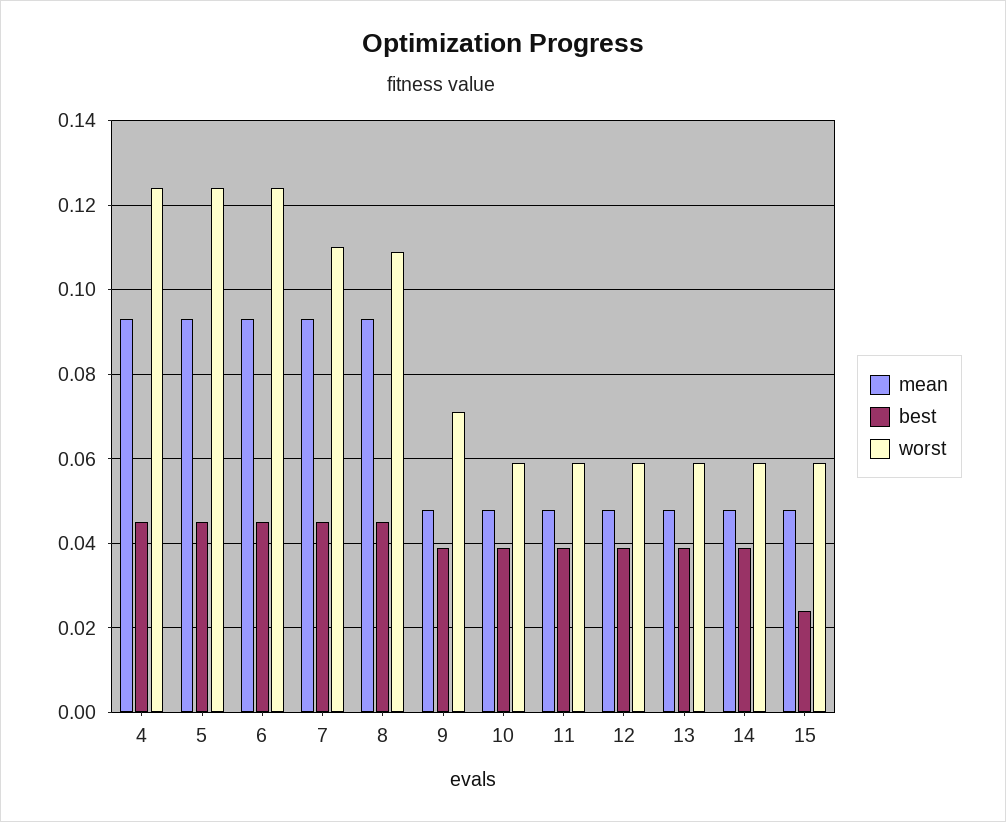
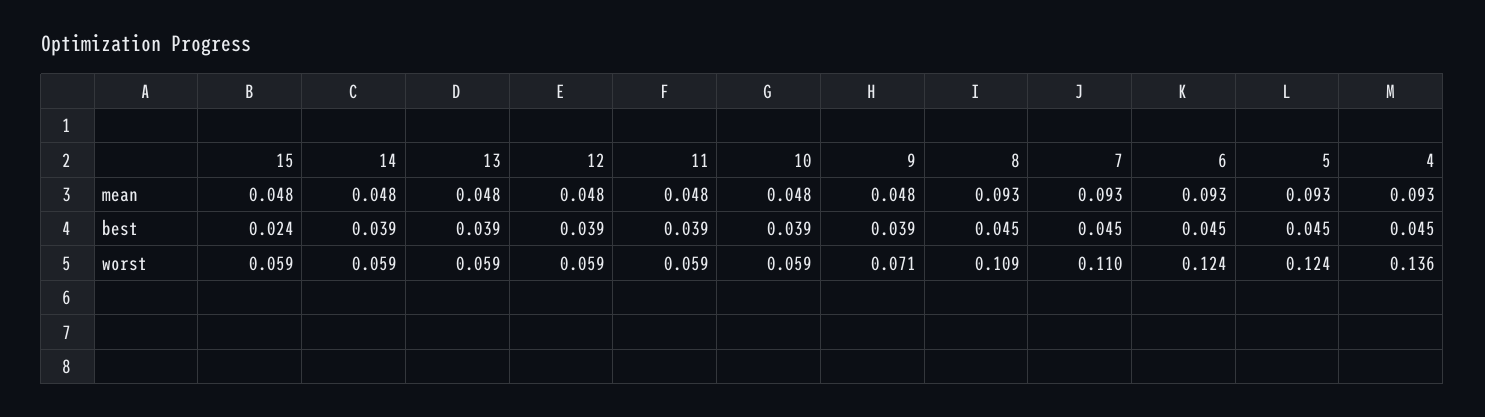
  {
    "mean": {
      "4": 0.093,
      "5": 0.093,
      "6": 0.093,
      "7": 0.093,
      "8": 0.093,
      "9": 0.048,
      "10": 0.048,
      "11": 0.048,
      "12": 0.048,
      "13": 0.048,
      "14": 0.048,
      "15": 0.048
    },
    "best": {
      "4": 0.045,
      "5": 0.045,
      "6": 0.045,
      "7": 0.045,
      "8": 0.045,
      "9": 0.039,
      "10": 0.039,
      "11": 0.039,
      "12": 0.039,
      "13": 0.039,
      "14": 0.039,
      "15": 0.024
    },
    "worst": {
-     "4": 0.125,
+     "4": 0.136,
      "5": 0.124,
      "6": 0.124,
      "7": 0.11,
      "8": 0.109,
      "9": 0.071,
      "10": 0.059,
      "11": 0.059,
      "12": 0.059,
      "13": 0.059,
      "14": 0.059,
      "15": 0.059
    }
  }

